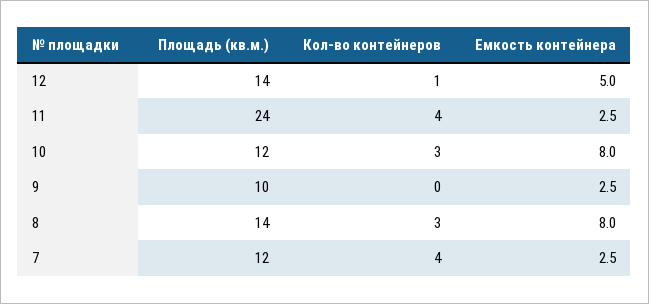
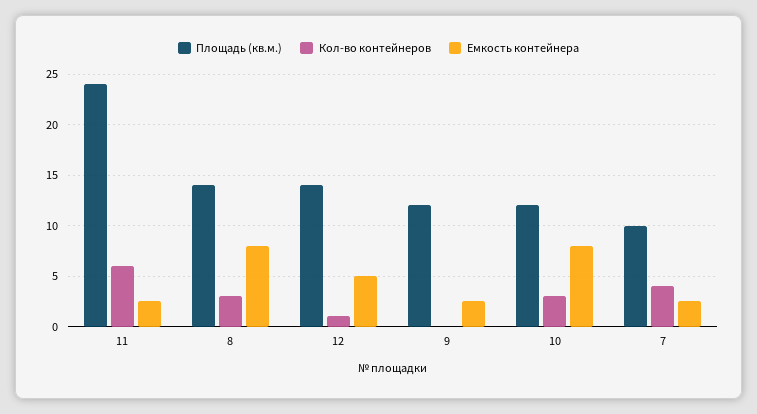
  {
    "Площадь (кв.м.)": {
      "12": 14,
      "11": 24,
      "10": 12,
-     "9": 10,
+     "9": 12,
      "8": 14,
-     "7": 12
+     "7": 10
    },
    "Кол-во контейнеров": {
      "12": 1,
-     "11": 4,
+     "11": 6,
      "10": 3,
      "9": 0,
      "8": 3,
      "7": 4
    },
    "Емкость контейнера": {
      "12": 5,
      "11": 2.5,
      "10": 8,
      "9": 2.5,
      "8": 8,
      "7": 2.5
    }
  }

